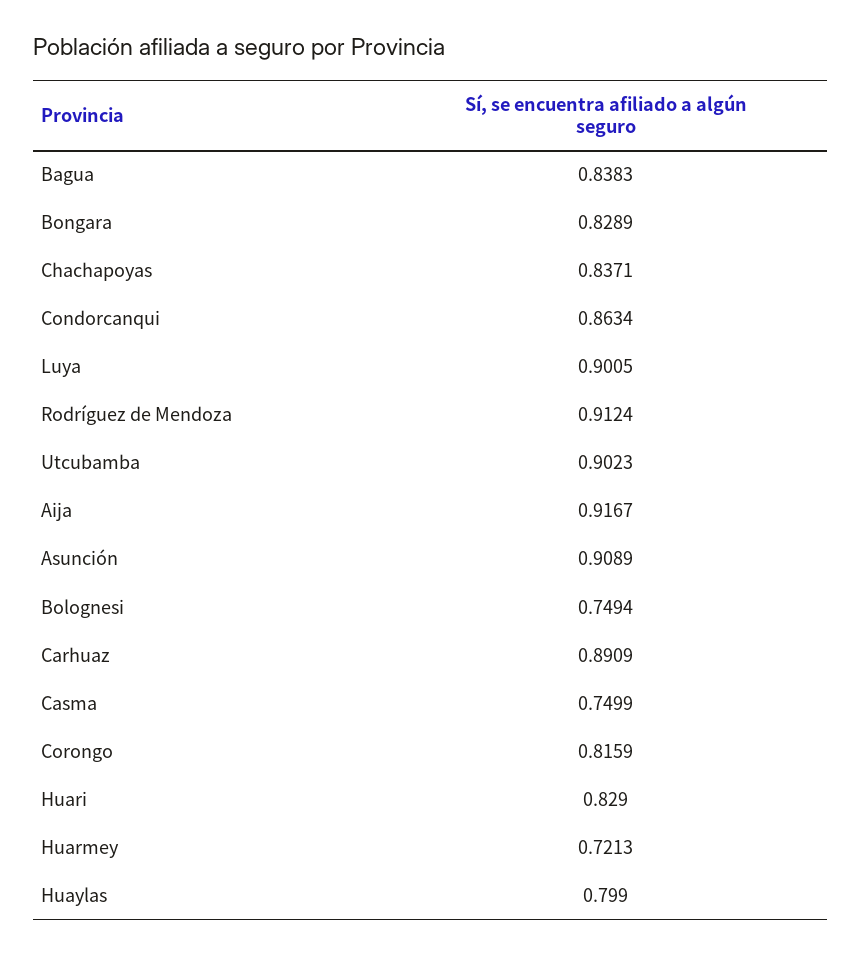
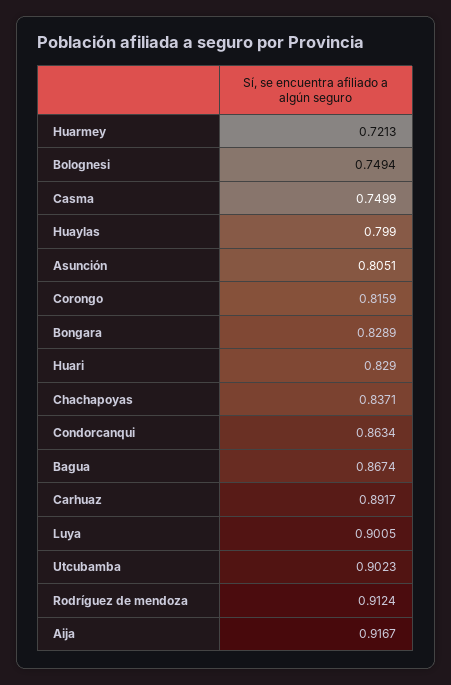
  {
-   "Bagua": 0.8383,
+   "Bagua": 0.8674,
    "Bongara": 0.8289,
    "Chachapoyas": 0.8371,
    "Condorcanqui": 0.8634,
    "Luya": 0.9005,
    "Rodríguez de Mendoza": 0.9124,
    "Utcubamba": 0.9023,
    "Aija": 0.9167,
-   "Asunción": 0.9089,
+   "Asunción": 0.8051,
    "Bolognesi": 0.7494,
-   "Carhuaz": 0.8909,
+   "Carhuaz": 0.8917,
    "Casma": 0.7499,
    "Corongo": 0.8159,
    "Huari": 0.829,
    "Huarmey": 0.7213,
    "Huaylas": 0.799
  }

